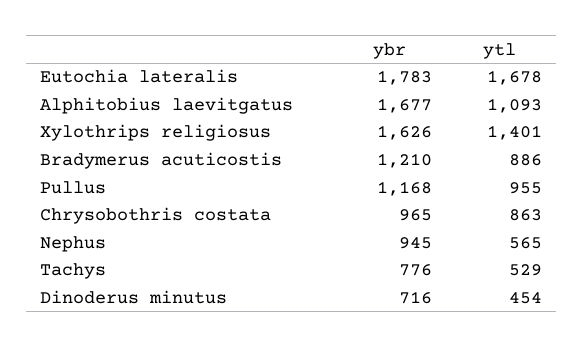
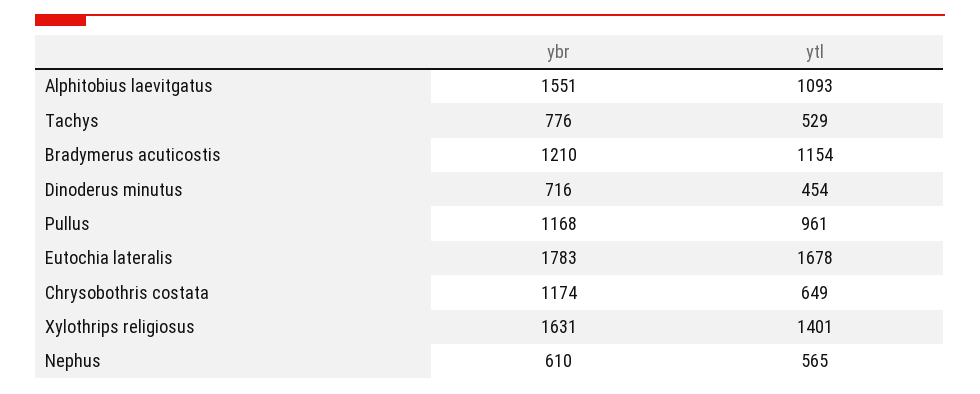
  {
    "ybr": {
      "Eutochia lateralis": 1783,
-     "Alphitobius laevitgatus": 1677,
+     "Alphitobius laevitgatus": 1551,
-     "Xylothrips religiosus": 1626,
+     "Xylothrips religiosus": 1631,
      "Bradymerus acuticostis": 1210,
      "Pullus": 1168,
-     "Chrysobothris costata": 965,
+     "Chrysobothris costata": 1174,
-     "Nephus": 945,
+     "Nephus": 610,
      "Tachys": 776,
      "Dinoderus minutus": 716
    },
    "ytl": {
      "Eutochia lateralis": 1678,
      "Alphitobius laevitgatus": 1093,
      "Xylothrips religiosus": 1401,
-     "Bradymerus acuticostis": 886,
+     "Bradymerus acuticostis": 1154,
-     "Pullus": 955,
+     "Pullus": 961,
-     "Chrysobothris costata": 863,
+     "Chrysobothris costata": 649,
      "Nephus": 565,
      "Tachys": 529,
      "Dinoderus minutus": 454
    }
  }

